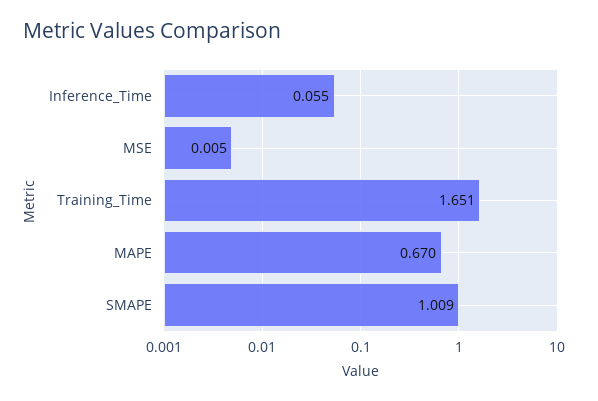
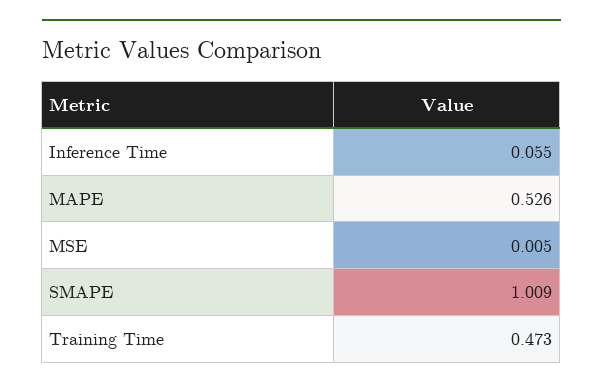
  {
    "Inference_Time": 0.055,
    "MSE": 0.005,
-   "Training_Time": 1.651,
+   "Training_Time": 0.473,
-   "MAPE": 0.67,
+   "MAPE": 0.526,
    "SMAPE": 1.009
  }

